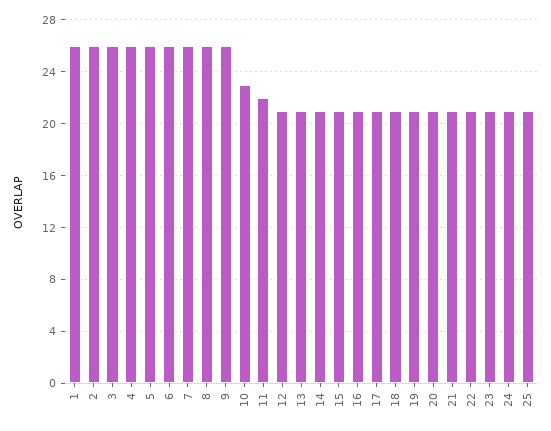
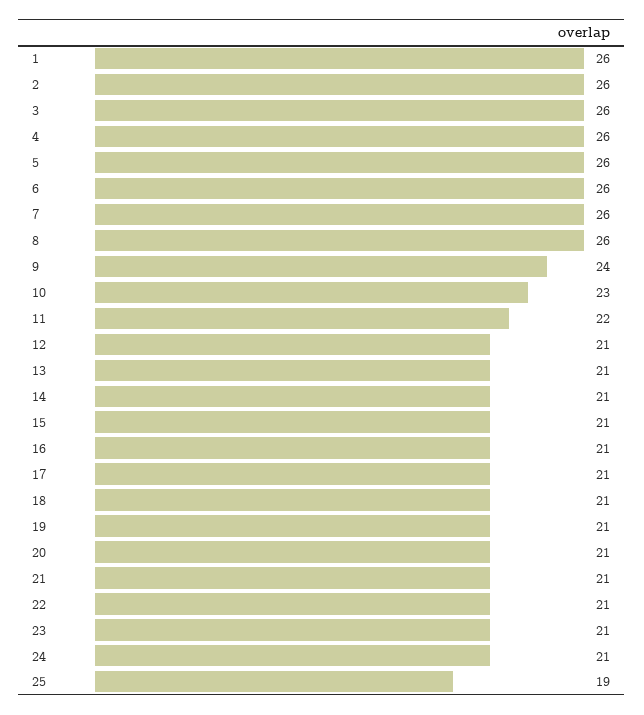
  {
    "1": 26,
    "2": 26,
    "3": 26,
    "4": 26,
    "5": 26,
    "6": 26,
    "7": 26,
    "8": 26,
-   "9": 26,
+   "9": 24,
    "10": 23,
    "11": 22,
    "12": 21,
    "13": 21,
    "14": 21,
    "15": 21,
    "16": 21,
    "17": 21,
    "18": 21,
    "19": 21,
    "20": 21,
    "21": 21,
    "22": 21,
    "23": 21,
    "24": 21,
-   "25": 21
+   "25": 19
  }

